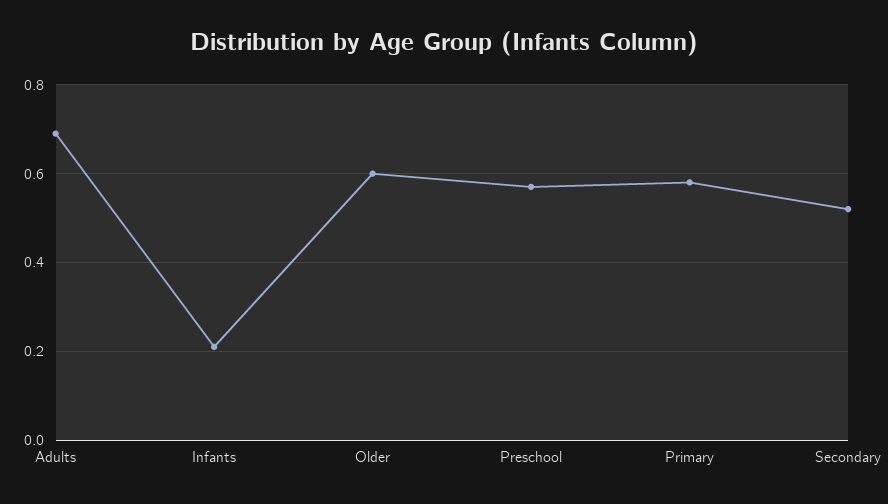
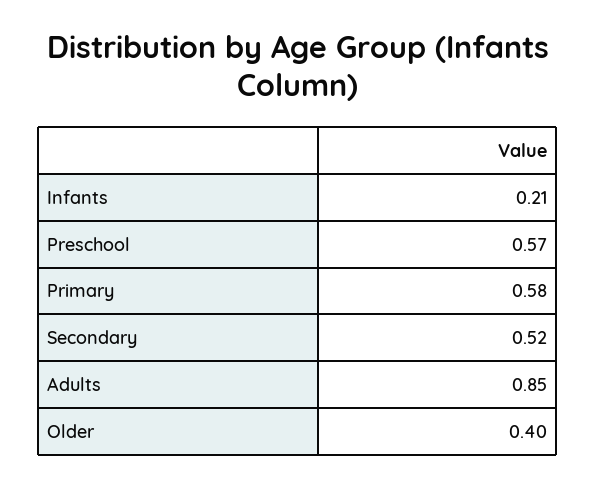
  {
-   "Adults": 0.7,
+   "Adults": 0.85,
    "Infants": 0.21,
-   "Older": 0.6,
+   "Older": 0.4,
    "Preschool": 0.57,
    "Primary": 0.58,
    "Secondary": 0.52
  }

